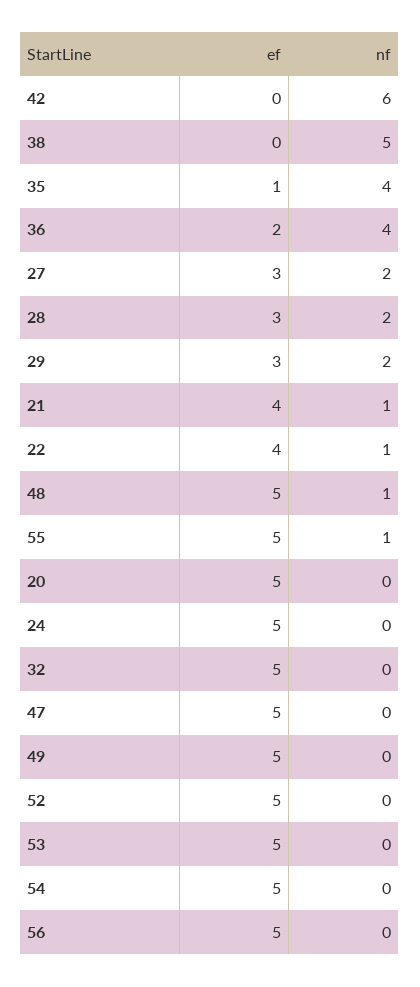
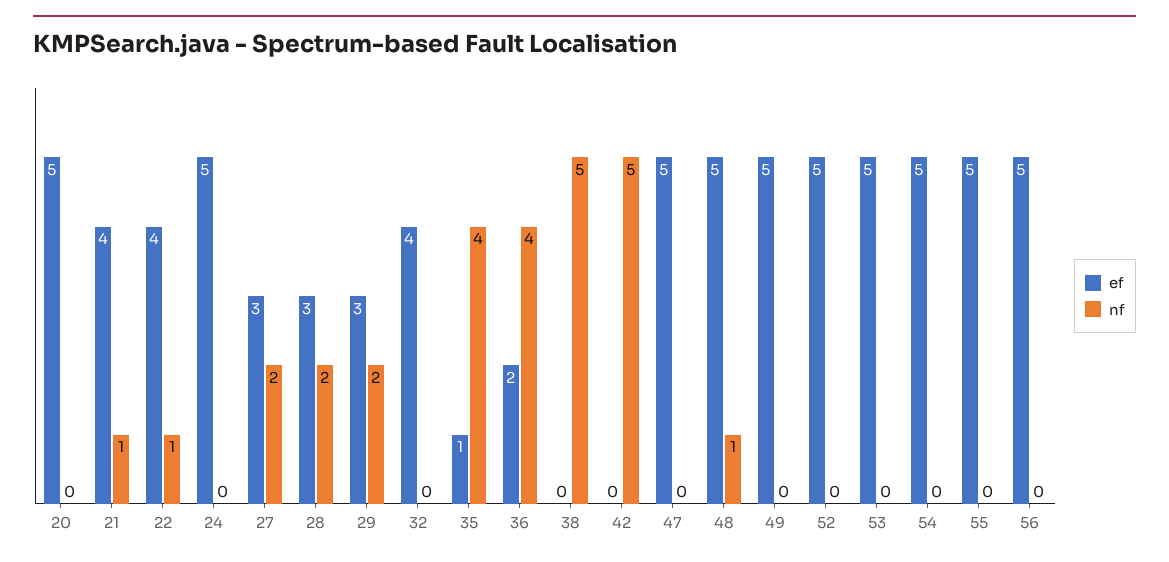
  {
    "ef": {
      "42": 0,
      "38": 0,
      "35": 1,
      "36": 2,
      "27": 3,
      "28": 3,
      "29": 3,
      "21": 4,
      "22": 4,
      "48": 5,
      "55": 5,
      "20": 5,
      "24": 5,
-     "32": 5,
+     "32": 4,
      "47": 5,
      "49": 5,
      "52": 5,
      "53": 5,
      "54": 5,
      "56": 5
    },
    "nf": {
-     "42": 6,
+     "42": 5,
      "38": 5,
      "35": 4,
      "36": 4,
      "27": 2,
      "28": 2,
      "29": 2,
      "21": 1,
      "22": 1,
      "48": 1,
-     "55": 1,
+     "55": 0,
      "20": 0,
      "24": 0,
      "32": 0,
      "47": 0,
      "49": 0,
      "52": 0,
      "53": 0,
      "54": 0,
      "56": 0
    }
  }

